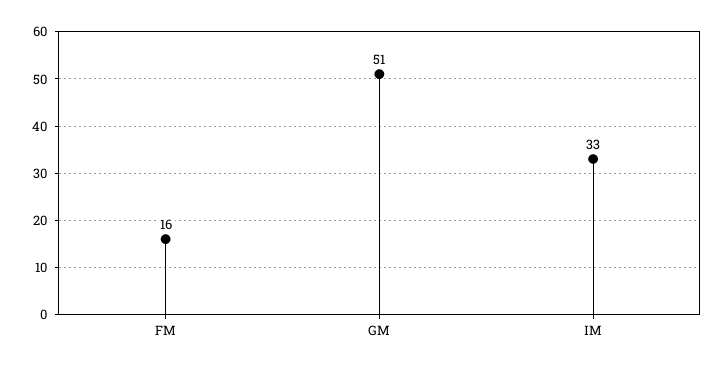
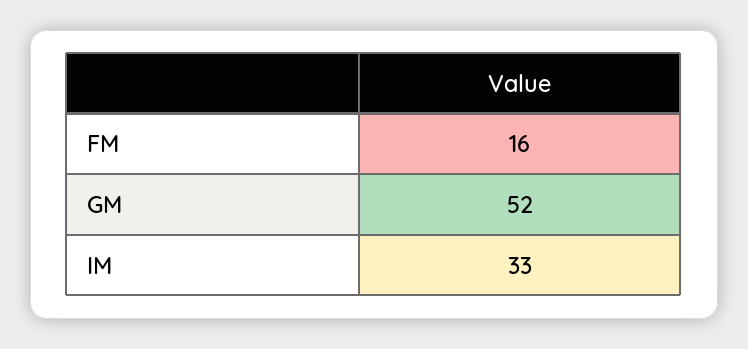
  {
    "FM": 16,
-   "GM": 51,
+   "GM": 52,
    "IM": 33
  }

